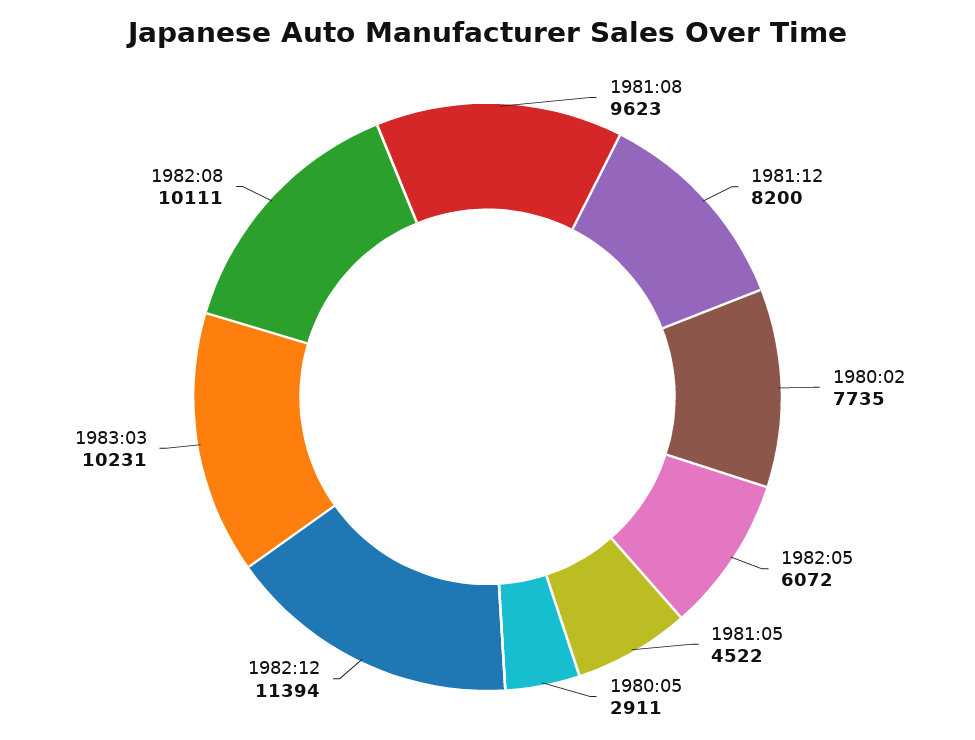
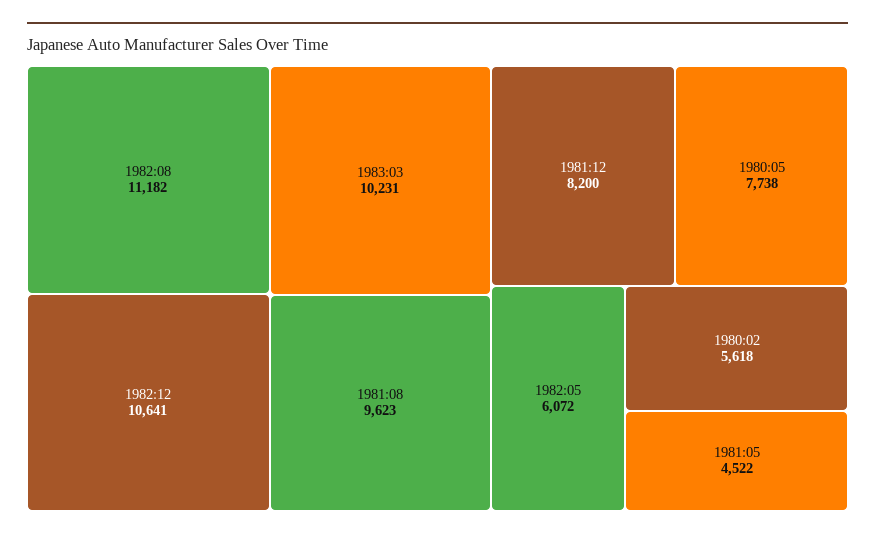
  {
    "1981:08": 9623,
    "1981:12": 8200,
-   "1980:02": 7735,
+   "1980:02": 5618,
    "1982:05": 6072,
    "1981:05": 4522,
-   "1980:05": 2911,
+   "1980:05": 7738,
-   "1982:12": 11394,
+   "1982:12": 10641,
    "1983:03": 10231,
-   "1982:08": 10111
+   "1982:08": 11182
  }

